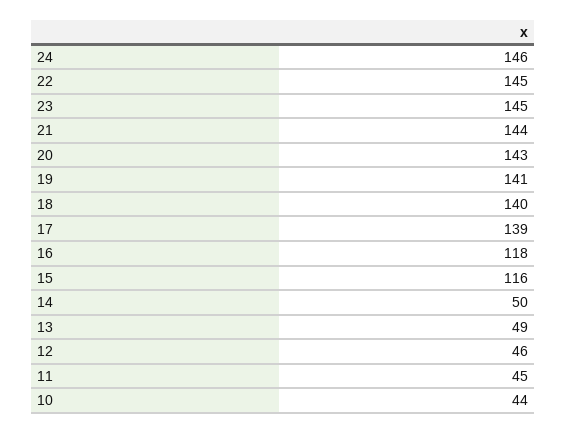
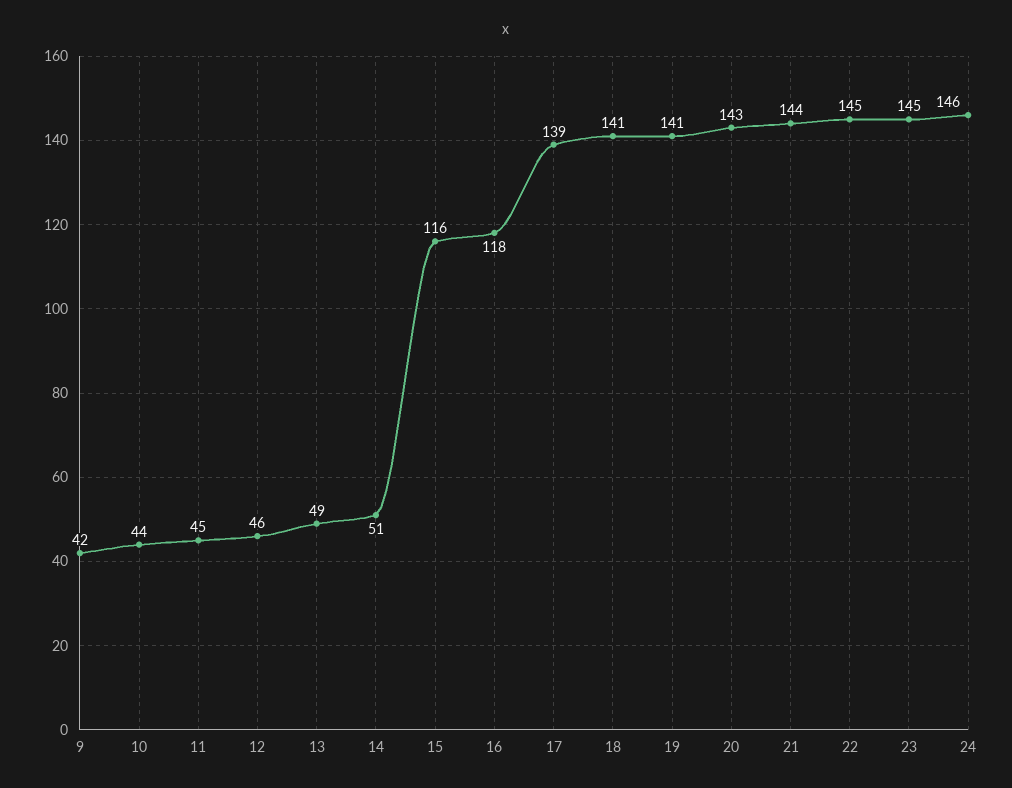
  {
    "24": 146,
    "22": 145,
    "23": 145,
    "21": 144,
    "20": 143,
    "19": 141,
-   "18": 140,
+   "18": 141,
    "17": 139,
    "16": 118,
    "15": 116,
-   "14": 50,
+   "14": 51,
    "13": 49,
    "12": 46,
    "11": 45,
-   "10": 44
+   "10": 44,
+   "9": 42
  }

